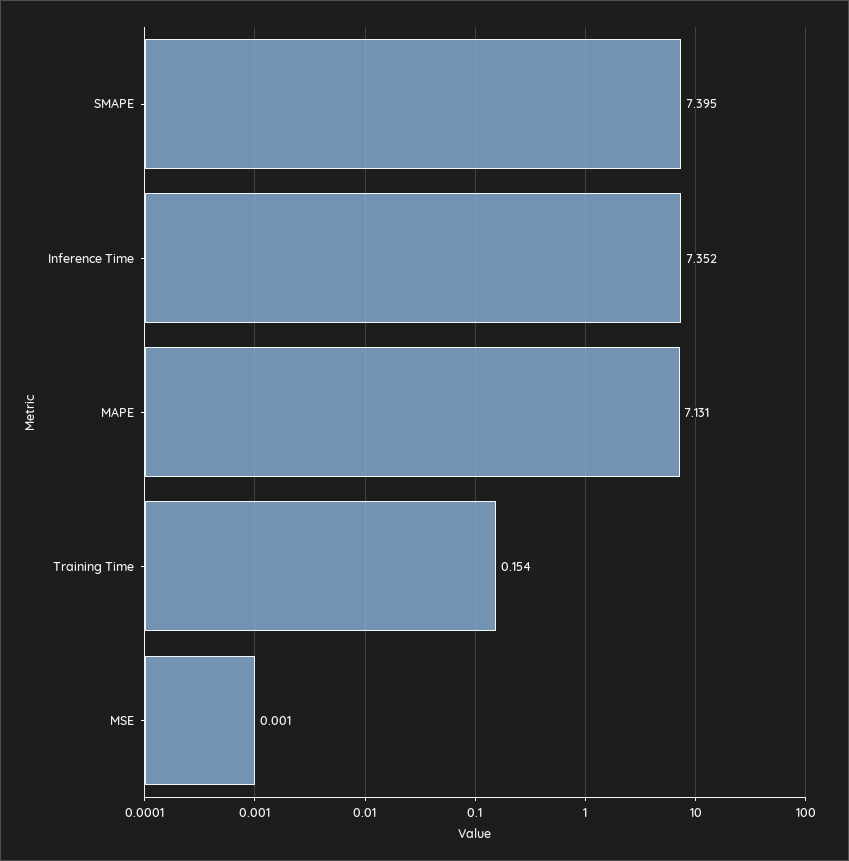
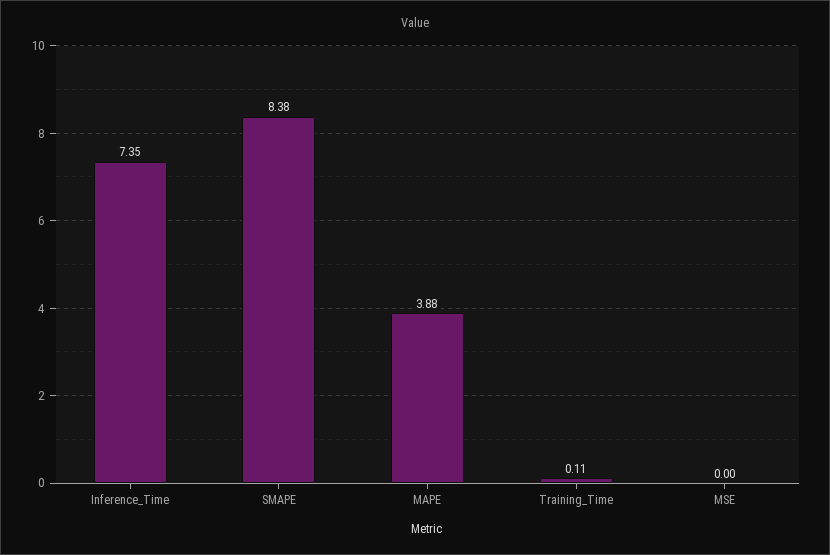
  {
-   "SMAPE": 7.395,
+   "SMAPE": 8.38,
    "Inference Time": 7.352,
-   "MAPE": 7.131,
+   "MAPE": 3.88,
-   "Training Time": 0.154,
+   "Training Time": 0.11,
    "MSE": 0.001
  }

